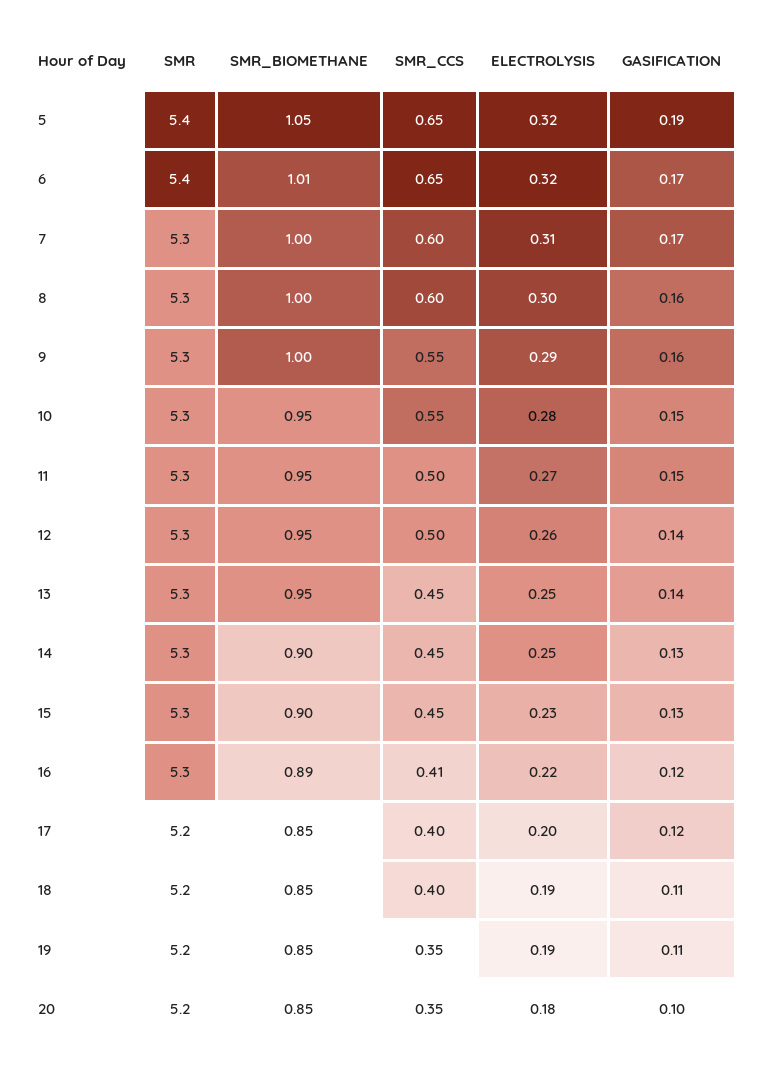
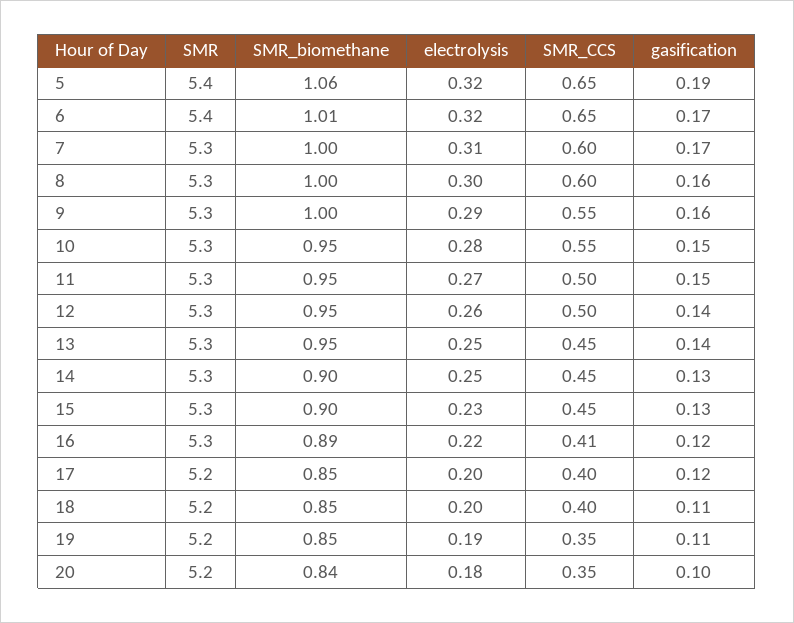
  {
    "SMR": {
      "5": 5.4,
      "6": 5.4,
      "7": 5.3,
      "8": 5.3,
      "9": 5.3,
      "10": 5.3,
      "11": 5.3,
      "12": 5.3,
      "13": 5.3,
      "14": 5.3,
      "15": 5.3,
      "16": 5.3,
      "17": 5.2,
      "18": 5.2,
      "19": 5.2,
      "20": 5.2
    },
    "SMR_BIOMETHANE": {
-     "5": 1.05,
+     "5": 1.06,
      "6": 1.01,
      "7": 1,
      "8": 1,
      "9": 1,
      "10": 0.95,
      "11": 0.95,
      "12": 0.95,
      "13": 0.95,
      "14": 0.9,
      "15": 0.9,
      "16": 0.89,
      "17": 0.85,
      "18": 0.85,
      "19": 0.85,
-     "20": 0.85
+     "20": 0.84
    },
    "SMR_CCS": {
      "5": 0.65,
      "6": 0.65,
      "7": 0.6,
      "8": 0.6,
      "9": 0.55,
      "10": 0.55,
      "11": 0.5,
      "12": 0.5,
      "13": 0.45,
      "14": 0.45,
      "15": 0.45,
      "16": 0.41,
      "17": 0.4,
      "18": 0.4,
      "19": 0.35,
      "20": 0.35
    },
    "ELECTROLYSIS": {
      "5": 0.32,
      "6": 0.32,
      "7": 0.31,
      "8": 0.3,
      "9": 0.29,
      "10": 0.28,
      "11": 0.27,
      "12": 0.26,
      "13": 0.25,
      "14": 0.25,
      "15": 0.23,
      "16": 0.22,
      "17": 0.2,
-     "18": 0.19,
+     "18": 0.2,
      "19": 0.19,
      "20": 0.18
    },
    "GASIFICATION": {
      "5": 0.19,
      "6": 0.17,
      "7": 0.17,
      "8": 0.16,
      "9": 0.16,
      "10": 0.15,
      "11": 0.15,
      "12": 0.14,
      "13": 0.14,
      "14": 0.13,
      "15": 0.13,
      "16": 0.12,
      "17": 0.12,
      "18": 0.11,
      "19": 0.11,
      "20": 0.1
    }
  }

